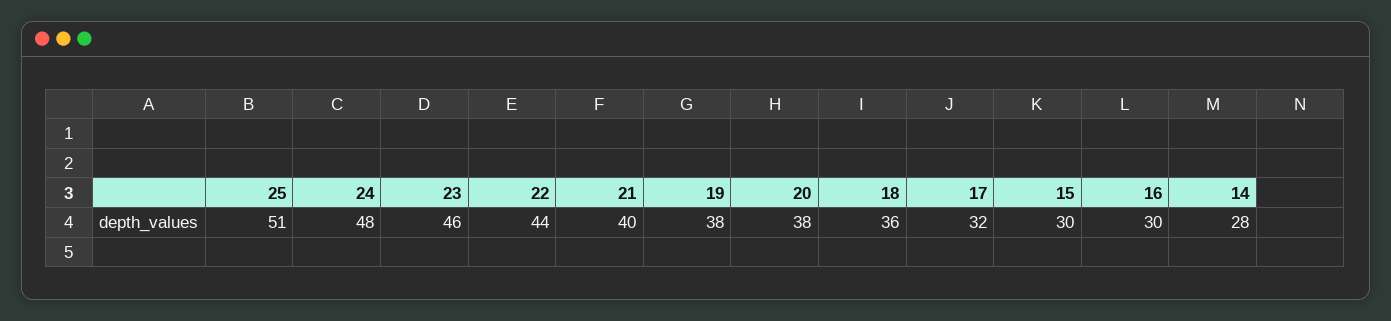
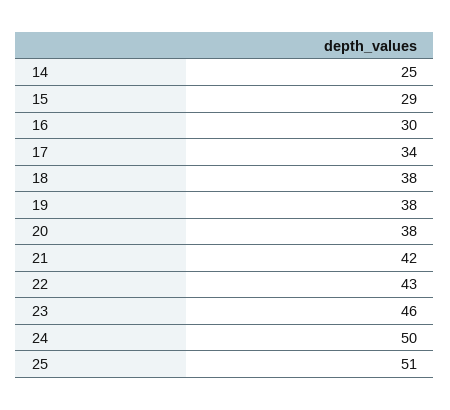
  {
    "25": 51,
-   "24": 48,
+   "24": 50,
    "23": 46,
-   "22": 44,
+   "22": 43,
-   "21": 40,
+   "21": 42,
    "19": 38,
    "20": 38,
-   "18": 36,
+   "18": 38,
-   "17": 32,
+   "17": 34,
-   "15": 30,
+   "15": 29,
    "16": 30,
-   "14": 28
+   "14": 25
  }

